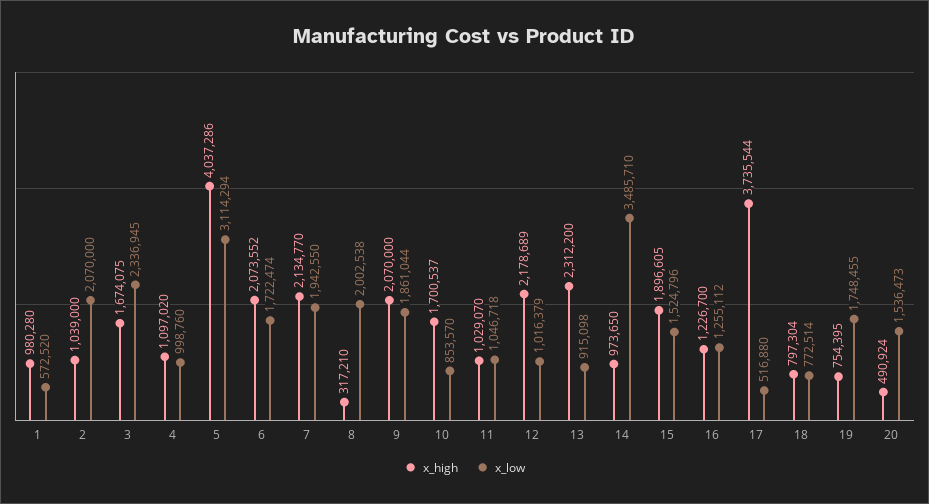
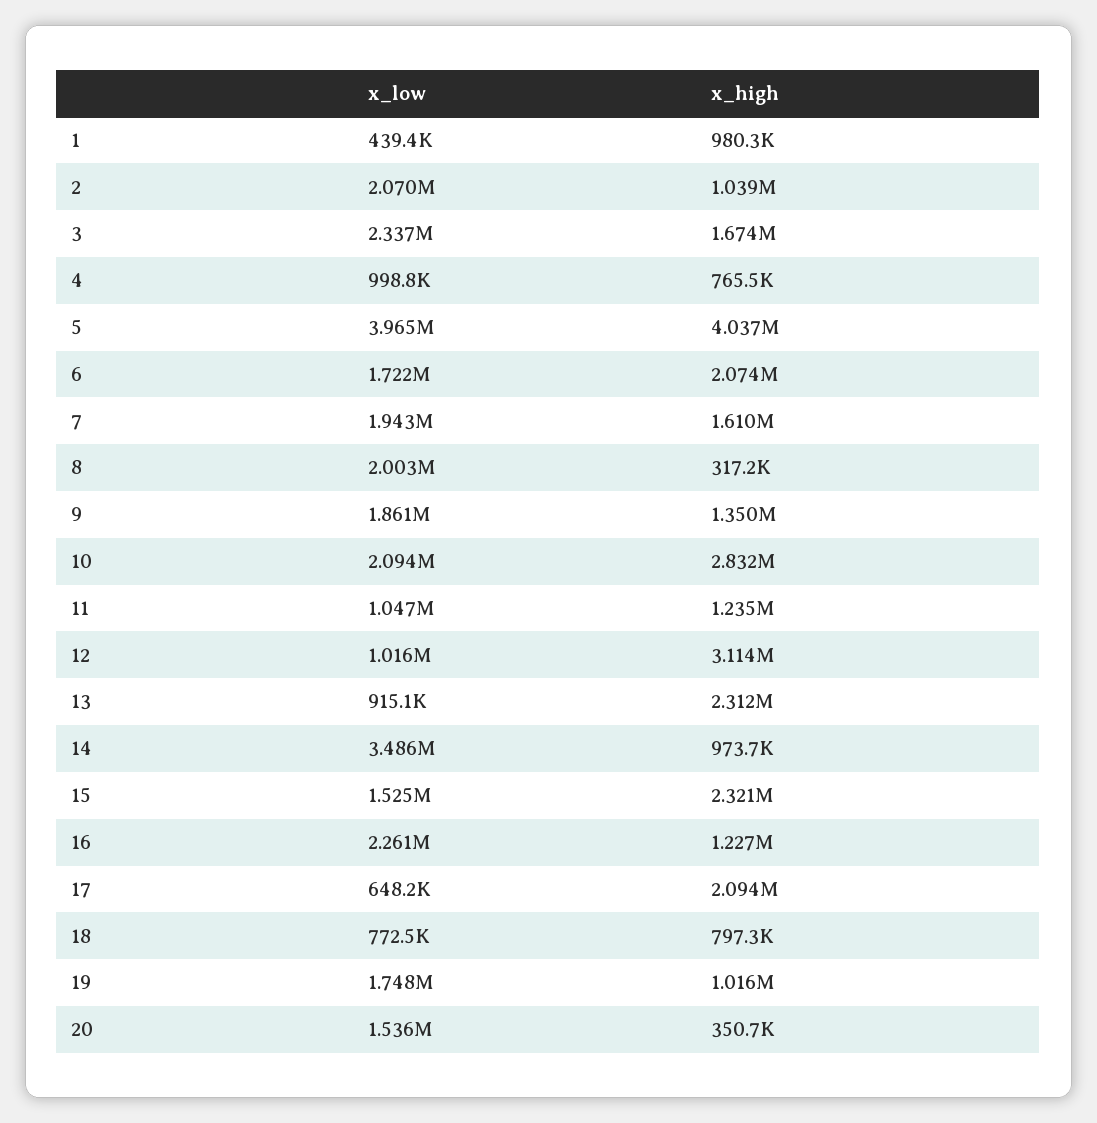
  {
    "x_high": {
      "1": 980280,
      "2": 1039000,
      "3": 1674075,
-     "4": 1097020,
+     "4": 765500,
      "5": 4037286,
      "6": 2073552,
-     "7": 2134770,
+     "7": 1610000,
      "8": 317210,
-     "9": 2070000,
+     "9": 1350000,
-     "10": 1700537,
+     "10": 2832000,
-     "11": 1029070,
+     "11": 1235000,
-     "12": 2178689,
+     "12": 3114000,
      "13": 2312200,
      "14": 973650,
-     "15": 1896605,
+     "15": 2321000,
      "16": 1226700,
-     "17": 3735544,
+     "17": 2094000,
      "18": 797304,
-     "19": 754395,
+     "19": 1016000,
-     "20": 490924
+     "20": 350700
    },
    "x_low": {
-     "1": 572520,
+     "1": 439400,
      "2": 2070000,
      "3": 2336945,
      "4": 998760,
-     "5": 3114294,
+     "5": 3965000,
      "6": 1722474,
      "7": 1942550,
      "8": 2002538,
      "9": 1861044,
-     "10": 853570,
+     "10": 2094000,
      "11": 1046718,
      "12": 1016379,
      "13": 915098,
      "14": 3485710,
      "15": 1524796,
-     "16": 1255112,
+     "16": 2261000,
-     "17": 516880,
+     "17": 648200,
      "18": 772514,
      "19": 1748455,
      "20": 1536473
    }
  }

